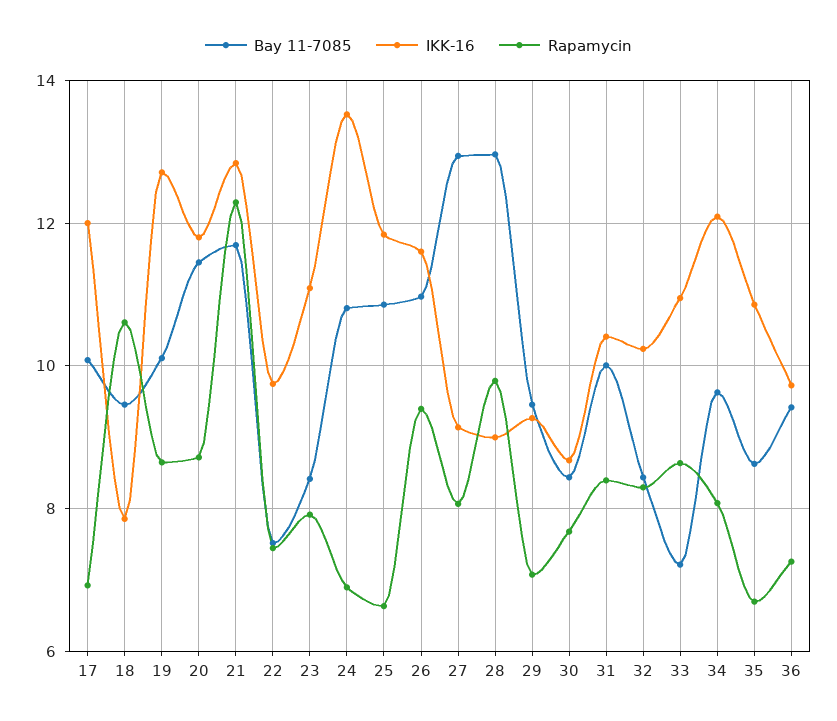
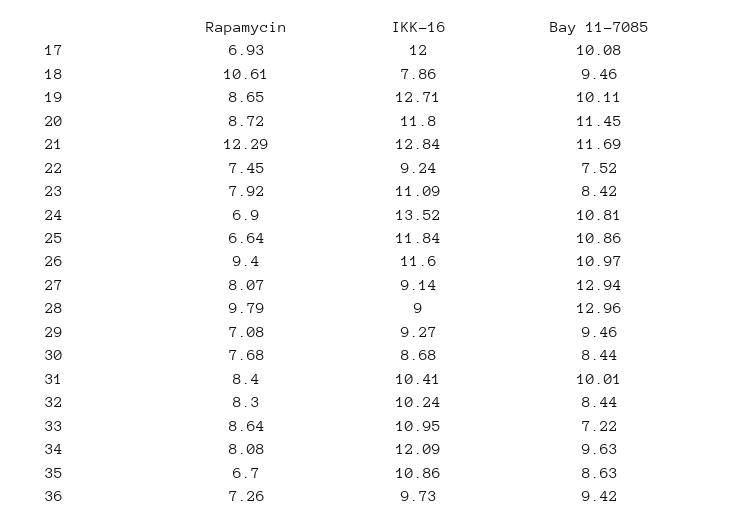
  {
    "Bay 11-7085": {
      "17": 10.08,
      "18": 9.46,
      "19": 10.11,
      "20": 11.45,
      "21": 11.69,
      "22": 7.52,
      "23": 8.42,
      "24": 10.81,
      "25": 10.86,
      "26": 10.97,
      "27": 12.94,
      "28": 12.96,
      "29": 9.46,
      "30": 8.44,
      "31": 10.01,
      "32": 8.44,
      "33": 7.22,
      "34": 9.63,
      "35": 8.63,
      "36": 9.42
    },
    "IKK-16": {
      "17": 12,
      "18": 7.86,
      "19": 12.71,
      "20": 11.8,
      "21": 12.84,
-     "22": 9.8,
+     "22": 9.24,
      "23": 11.09,
      "24": 13.52,
      "25": 11.84,
      "26": 11.6,
      "27": 9.14,
      "28": 9,
      "29": 9.27,
      "30": 8.68,
      "31": 10.41,
      "32": 10.24,
      "33": 10.95,
      "34": 12.09,
      "35": 10.86,
      "36": 9.73
    },
    "Rapamycin": {
      "17": 6.93,
      "18": 10.61,
      "19": 8.65,
      "20": 8.72,
      "21": 12.29,
      "22": 7.45,
      "23": 7.92,
      "24": 6.9,
      "25": 6.64,
      "26": 9.4,
      "27": 8.07,
      "28": 9.79,
      "29": 7.08,
      "30": 7.68,
      "31": 8.4,
      "32": 8.3,
      "33": 8.64,
      "34": 8.08,
      "35": 6.7,
      "36": 7.26
    }
  }

